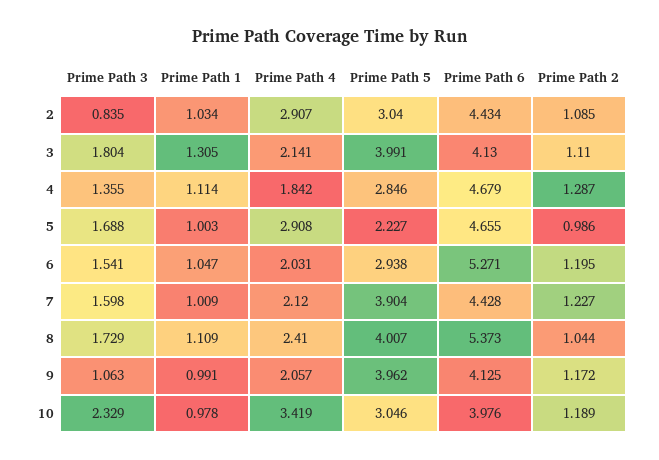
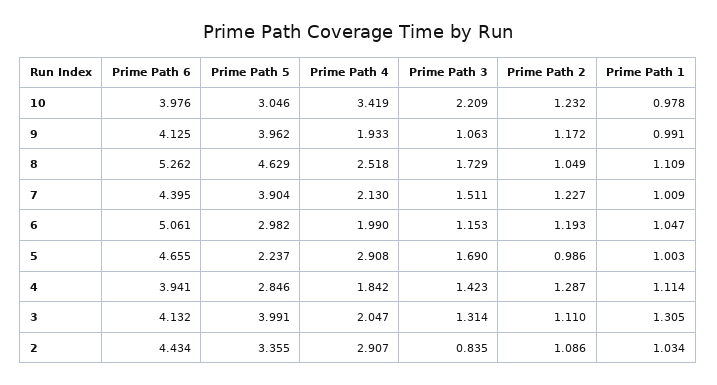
  {
    "Prime Path 3": {
      "2": 0.835,
-     "3": 1.804,
+     "3": 1.314,
-     "4": 1.355,
+     "4": 1.423,
-     "5": 1.688,
+     "5": 1.69,
-     "6": 1.541,
+     "6": 1.153,
-     "7": 1.598,
+     "7": 1.511,
      "8": 1.729,
      "9": 1.063,
-     "10": 2.329
+     "10": 2.209
    },
    "Prime Path 1": {
      "2": 1.034,
      "3": 1.305,
      "4": 1.114,
      "5": 1.003,
      "6": 1.047,
      "7": 1.009,
      "8": 1.109,
      "9": 0.991,
      "10": 0.978
    },
    "Prime Path 4": {
      "2": 2.907,
-     "3": 2.141,
+     "3": 2.047,
      "4": 1.842,
      "5": 2.908,
-     "6": 2.031,
+     "6": 1.99,
-     "7": 2.12,
+     "7": 2.13,
-     "8": 2.41,
+     "8": 2.518,
-     "9": 2.057,
+     "9": 1.933,
      "10": 3.419
    },
    "Prime Path 5": {
-     "2": 3.04,
+     "2": 3.355,
      "3": 3.991,
      "4": 2.846,
-     "5": 2.227,
+     "5": 2.237,
-     "6": 2.938,
+     "6": 2.982,
      "7": 3.904,
-     "8": 4.007,
+     "8": 4.629,
      "9": 3.962,
      "10": 3.046
    },
    "Prime Path 6": {
      "2": 4.434,
-     "3": 4.13,
+     "3": 4.132,
-     "4": 4.679,
+     "4": 3.941,
      "5": 4.655,
-     "6": 5.271,
+     "6": 5.061,
-     "7": 4.428,
+     "7": 4.395,
-     "8": 5.373,
+     "8": 5.262,
      "9": 4.125,
      "10": 3.976
    },
    "Prime Path 2": {
-     "2": 1.085,
+     "2": 1.086,
      "3": 1.11,
      "4": 1.287,
      "5": 0.986,
-     "6": 1.195,
+     "6": 1.193,
      "7": 1.227,
-     "8": 1.044,
+     "8": 1.049,
      "9": 1.172,
-     "10": 1.189
+     "10": 1.232
    }
  }

